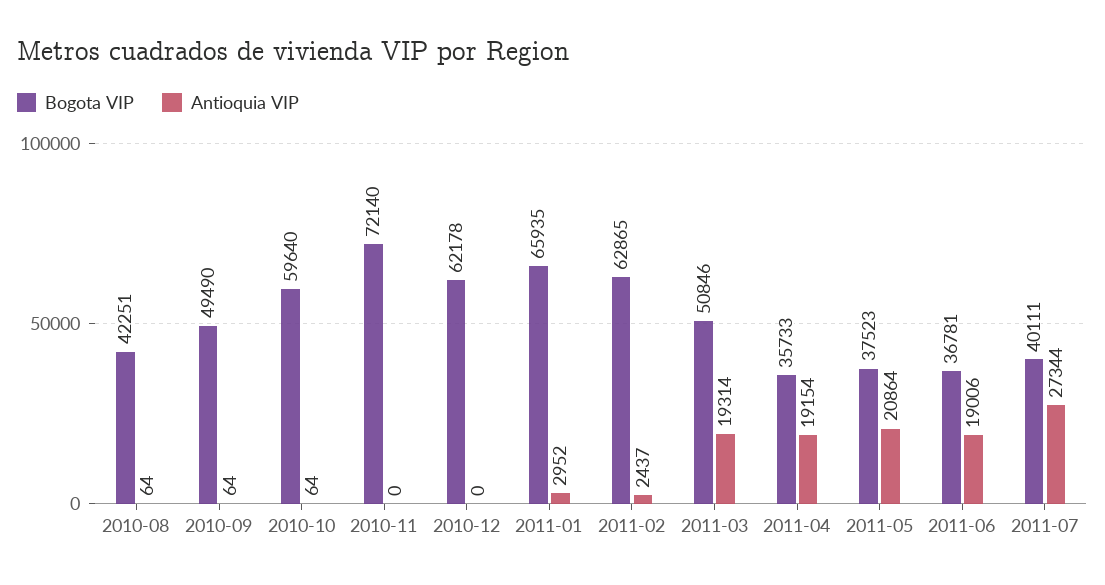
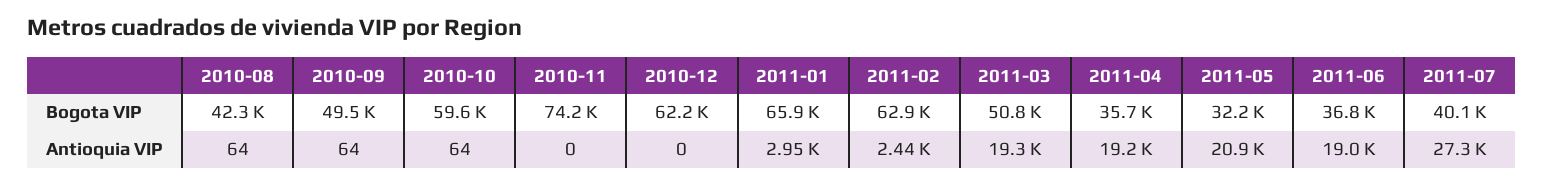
  {
    "Bogota VIP": {
      "2010-08": 42251,
      "2010-09": 49490,
      "2010-10": 59640,
-     "2010-11": 72140,
+     "2010-11": 74200,
      "2010-12": 62178,
      "2011-01": 65935,
      "2011-02": 62865,
      "2011-03": 50846,
      "2011-04": 35733,
-     "2011-05": 37523,
+     "2011-05": 32200,
      "2011-06": 36781,
      "2011-07": 40111
    },
    "Antioquia VIP": {
      "2010-08": 64,
      "2010-09": 64,
      "2010-10": 64,
      "2010-11": 0,
      "2010-12": 0,
      "2011-01": 2952,
      "2011-02": 2437,
      "2011-03": 19314,
      "2011-04": 19154,
      "2011-05": 20864,
      "2011-06": 19006,
      "2011-07": 27344
    }
  }

